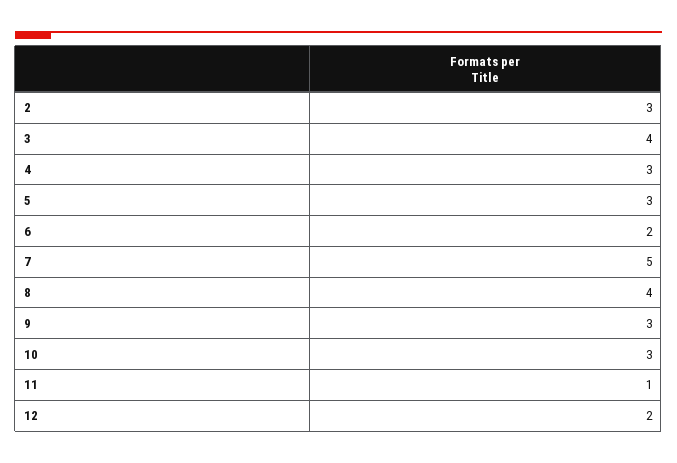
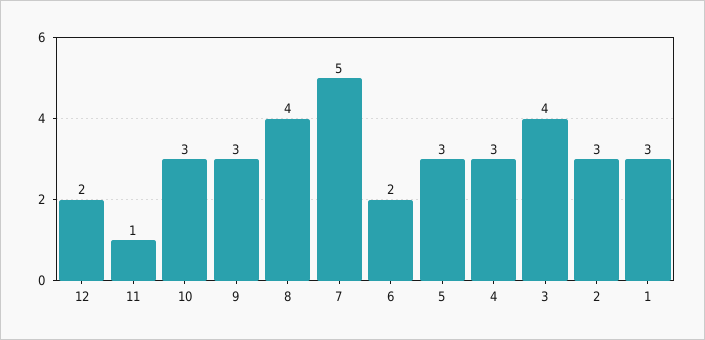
  {
    "2": 3,
    "3": 4,
    "4": 3,
    "5": 3,
    "6": 2,
    "7": 5,
    "8": 4,
    "9": 3,
    "10": 3,
    "11": 1,
-   "12": 2
+   "12": 2,
+   "1": 3
  }

